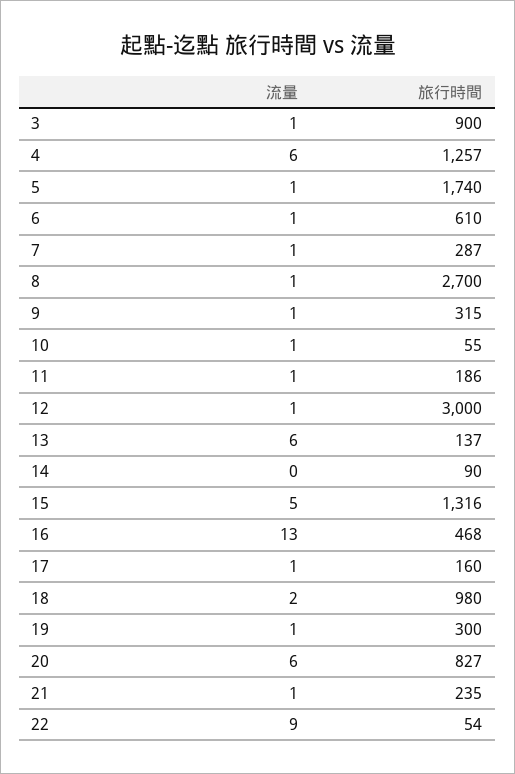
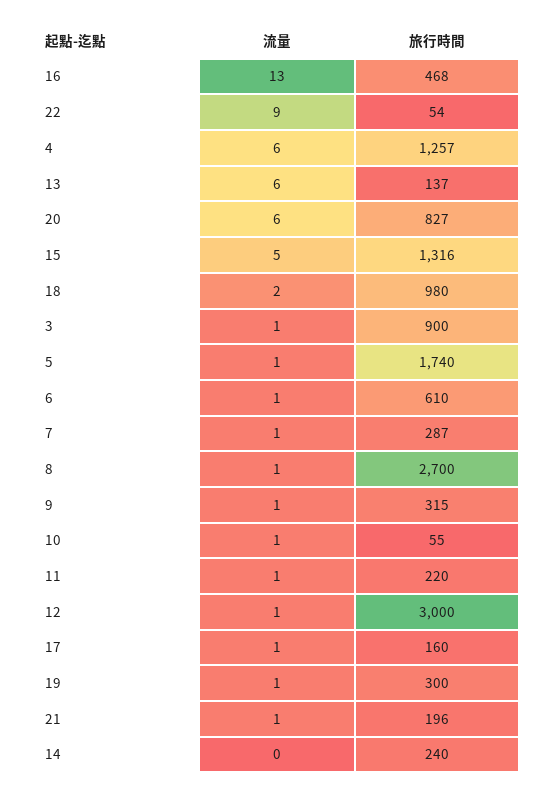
  {
    "流量": {
      "3": 1,
      "4": 6,
      "5": 1,
      "6": 1,
      "7": 1,
      "8": 1,
      "9": 1,
      "10": 1,
      "11": 1,
      "12": 1,
      "13": 6,
      "14": 0,
      "15": 5,
      "16": 13,
      "17": 1,
      "18": 2,
      "19": 1,
      "20": 6,
      "21": 1,
      "22": 9
    },
    "旅行時間": {
      "3": 900,
      "4": 1257,
      "5": 1740,
      "6": 610,
      "7": 287,
      "8": 2700,
      "9": 315,
      "10": 55,
-     "11": 186,
+     "11": 220,
      "12": 3000,
      "13": 137,
-     "14": 90,
+     "14": 240,
      "15": 1316,
      "16": 468,
      "17": 160,
      "18": 980,
      "19": 300,
      "20": 827,
-     "21": 235,
+     "21": 196,
      "22": 54
    }
  }

